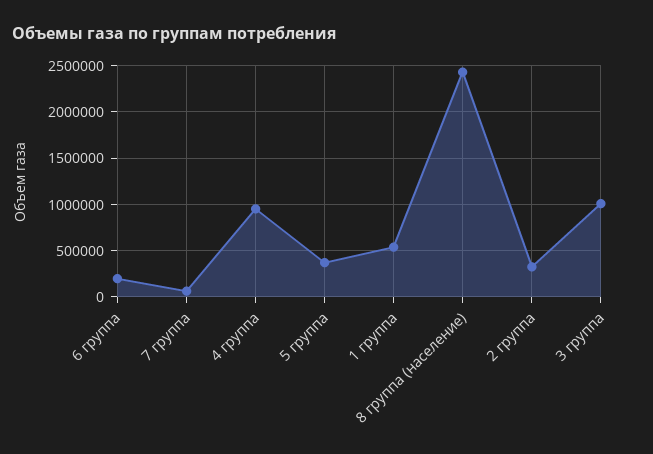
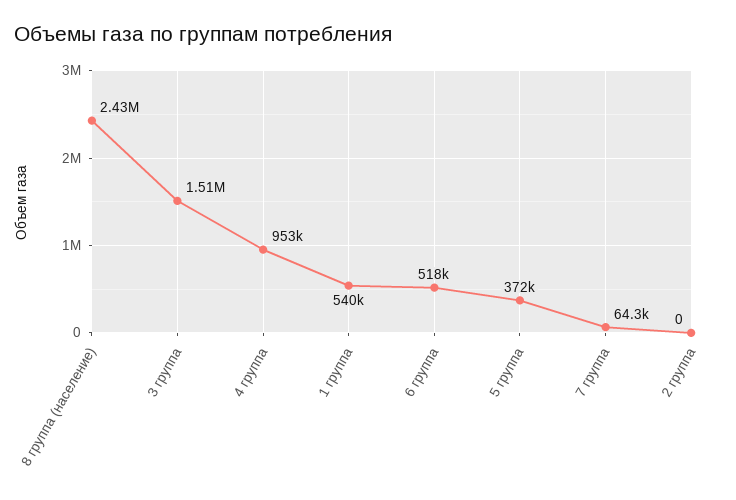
  {
-   "6 группа": 200000,
+   "6 группа": 518000,
    "7 группа": 64300,
    "4 группа": 953000,
    "5 группа": 372000,
    "1 группа": 540000,
    "8 группа (население)": 2430000,
-   "2 группа": 300000,
+   "2 группа": 0,
-   "3 группа": 1000000
+   "3 группа": 1510000
  }

